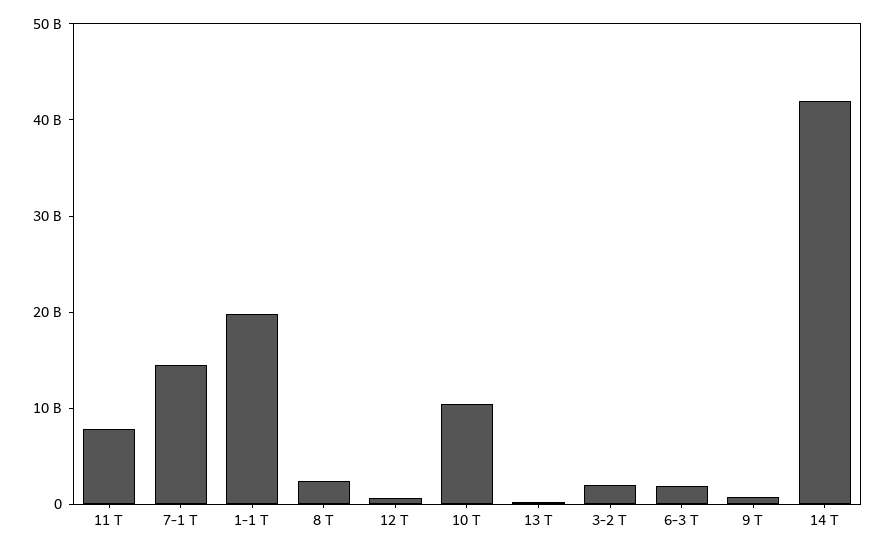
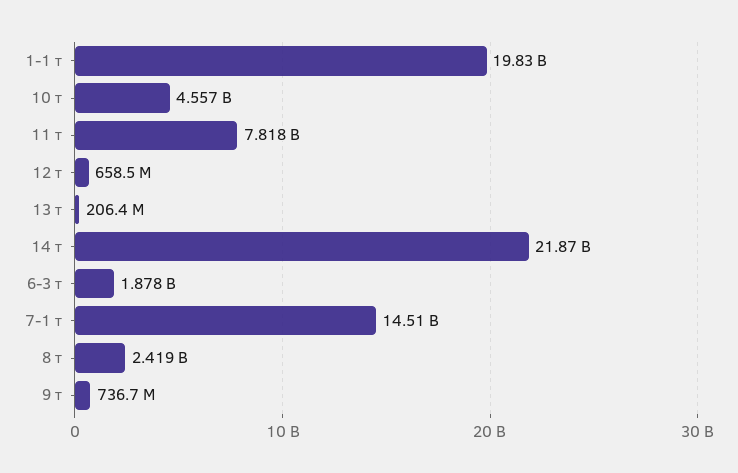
  {
    "11 Т": 7818000000,
    "7-1 Т": 14510000000,
    "1-1 Т": 19830000000,
    "8 Т": 2419000000,
    "12 Т": 658500000,
-   "10 Т": 10000000000,
+   "10 Т": 4557000000,
    "13 Т": 206400000,
-   "3-2 Т": 2000000000,
    "6-3 Т": 1878000000,
    "9 Т": 736700000,
-   "14 Т": 42000000000
+   "14 Т": 21870000000
  }

